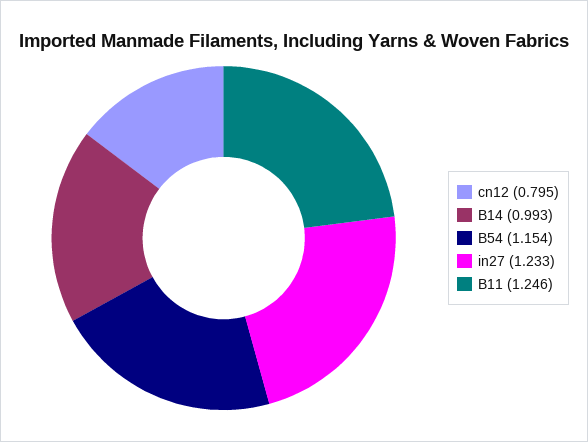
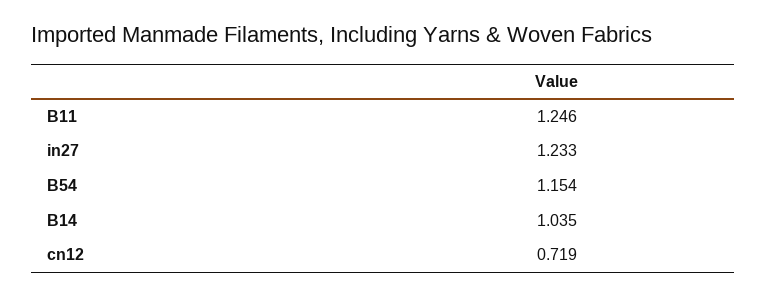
  {
-   "cn12": 0.795,
+   "cn12": 0.719,
-   "B14": 0.993,
+   "B14": 1.035,
    "B54": 1.154,
    "in27": 1.233,
    "B11": 1.246
  }

